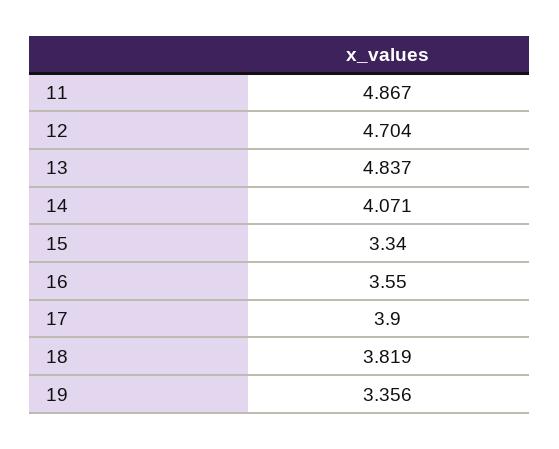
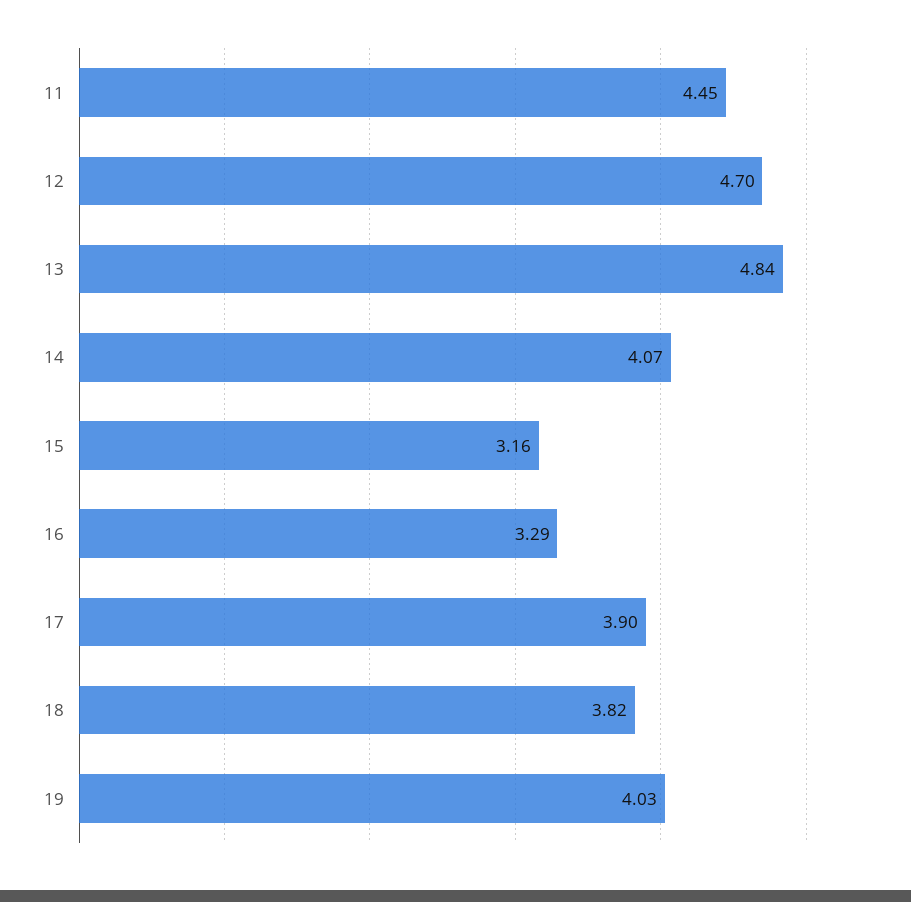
  {
-   "11": 4.867,
+   "11": 4.45,
    "12": 4.704,
    "13": 4.837,
    "14": 4.071,
-   "15": 3.34,
+   "15": 3.16,
-   "16": 3.55,
+   "16": 3.29,
    "17": 3.9,
    "18": 3.819,
-   "19": 3.356
+   "19": 4.03
  }

